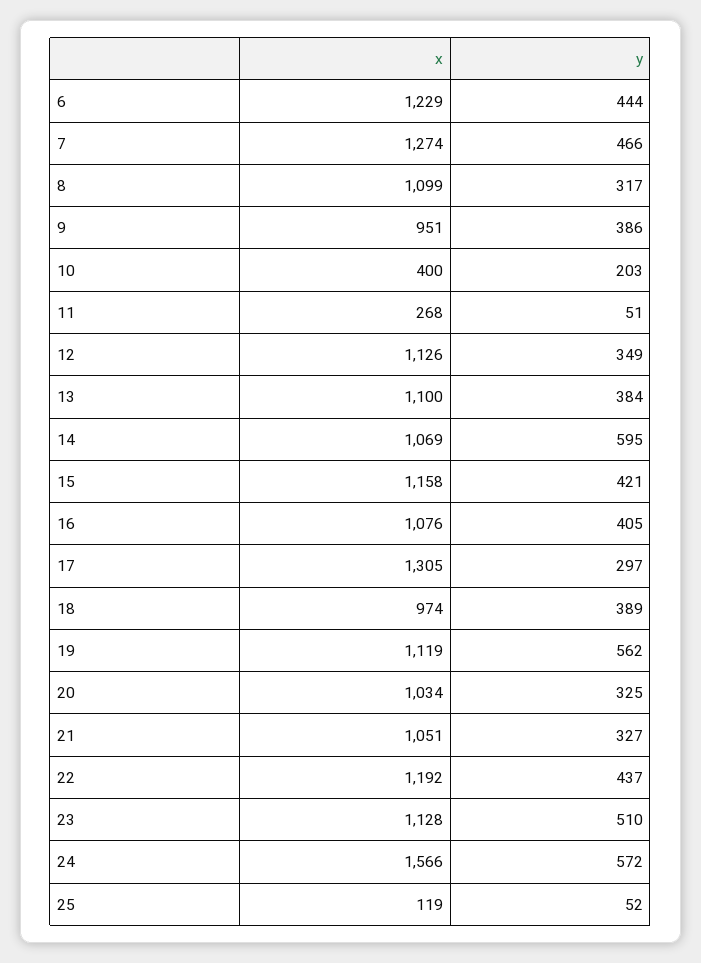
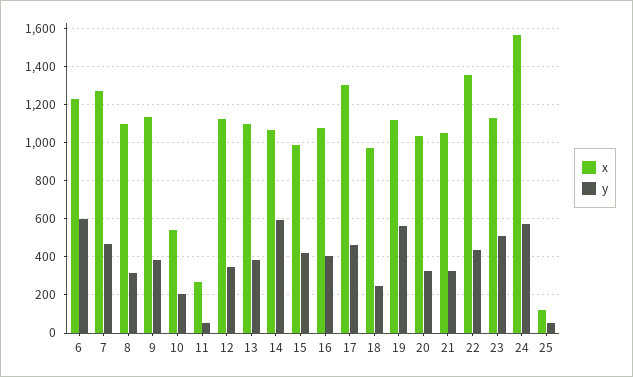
  {
    "x": {
      "6": 1229,
      "7": 1274,
      "8": 1099,
-     "9": 951,
+     "9": 1150,
-     "10": 400,
+     "10": 550,
      "11": 268,
      "12": 1126,
      "13": 1100,
      "14": 1069,
-     "15": 1158,
+     "15": 1000,
      "16": 1076,
      "17": 1305,
      "18": 974,
      "19": 1119,
      "20": 1034,
      "21": 1051,
-     "22": 1192,
+     "22": 1350,
      "23": 1128,
      "24": 1566,
      "25": 119
    },
    "y": {
-     "6": 444,
+     "6": 600,
      "7": 466,
      "8": 317,
      "9": 386,
      "10": 203,
      "11": 51,
      "12": 349,
      "13": 384,
      "14": 595,
      "15": 421,
      "16": 405,
-     "17": 297,
+     "17": 450,
-     "18": 389,
+     "18": 250,
      "19": 562,
      "20": 325,
      "21": 327,
      "22": 437,
      "23": 510,
      "24": 572,
      "25": 52
    }
  }

